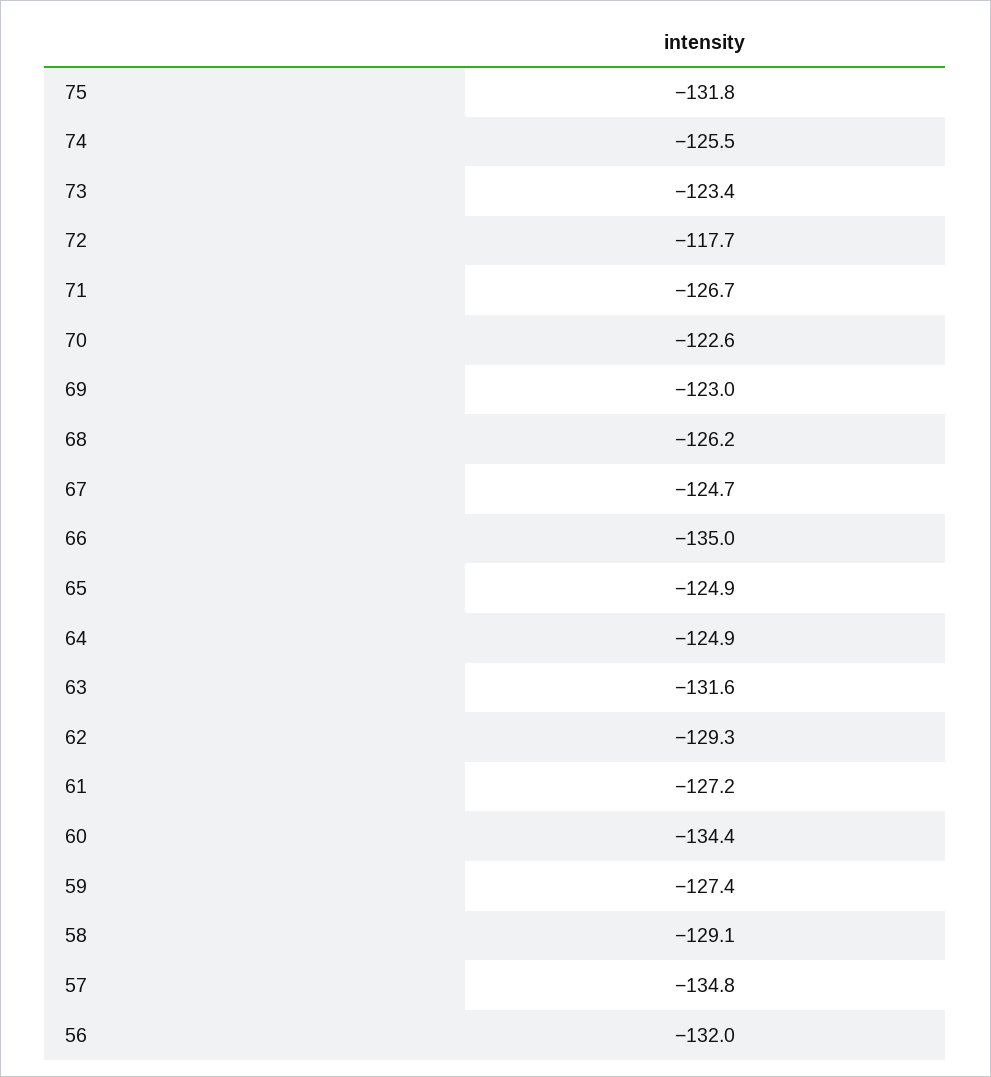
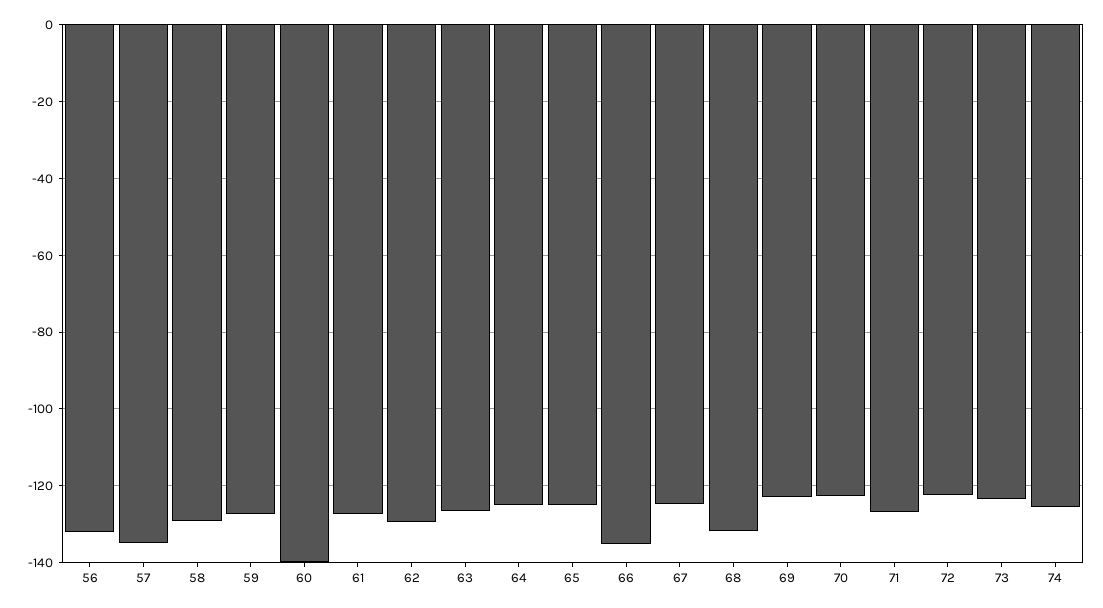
  {
-   "75": -131.8,
    "74": -125.5,
    "73": -123.4,
-   "72": -117.7,
+   "72": -122,
    "71": -126.7,
    "70": -122.6,
    "69": -123,
-   "68": -126.2,
+   "68": -132,
    "67": -124.7,
    "66": -135,
    "65": -124.9,
    "64": -124.9,
-   "63": -131.6,
+   "63": -126,
    "62": -129.3,
    "61": -127.2,
-   "60": -134.4,
+   "60": -140,
    "59": -127.4,
    "58": -129.1,
    "57": -134.8,
    "56": -132
  }

